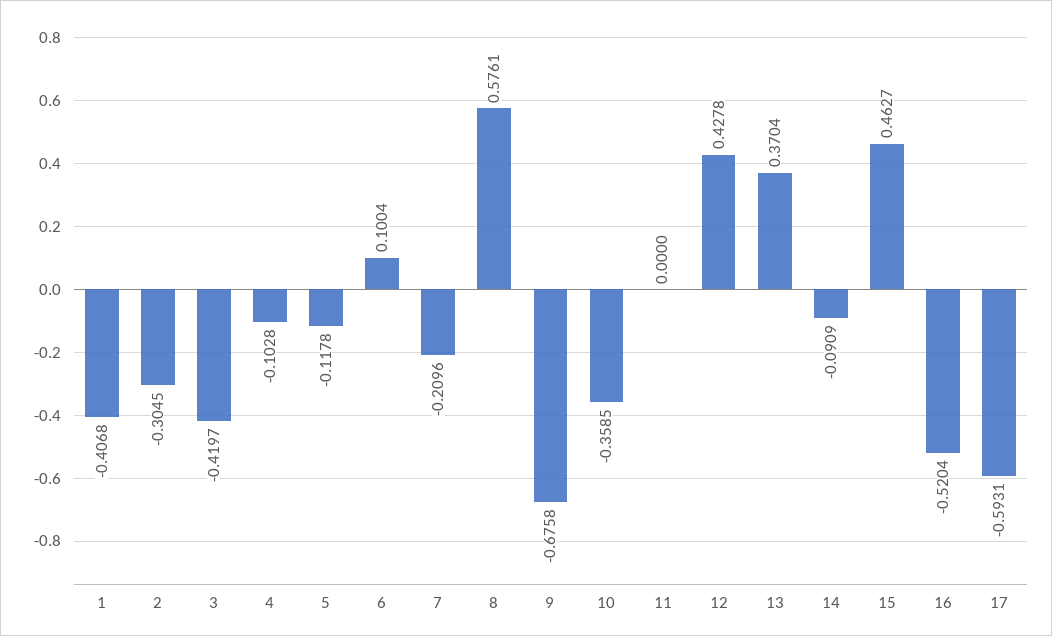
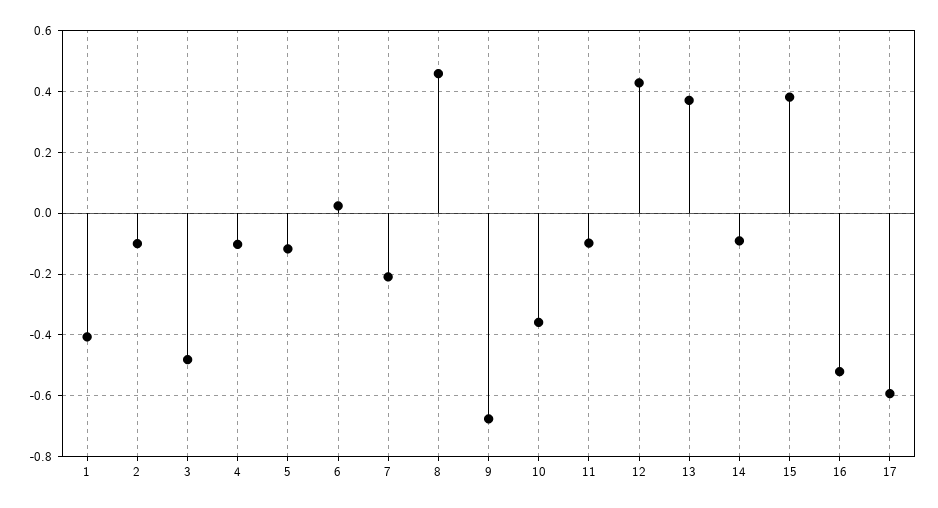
  {
    "1": -0.4068,
-   "2": -0.3045,
+   "2": -0.1,
-   "3": -0.4197,
+   "3": -0.48,
    "4": -0.1028,
    "5": -0.1178,
-   "6": 0.1004,
+   "6": 0.02,
    "7": -0.2096,
-   "8": 0.5761,
+   "8": 0.46,
    "9": -0.6758,
    "10": -0.3585,
-   "11": 0,
+   "11": -0.1,
    "12": 0.4278,
    "13": 0.3704,
    "14": -0.0909,
-   "15": 0.4627,
+   "15": 0.38,
    "16": -0.5204,
    "17": -0.5931
  }

